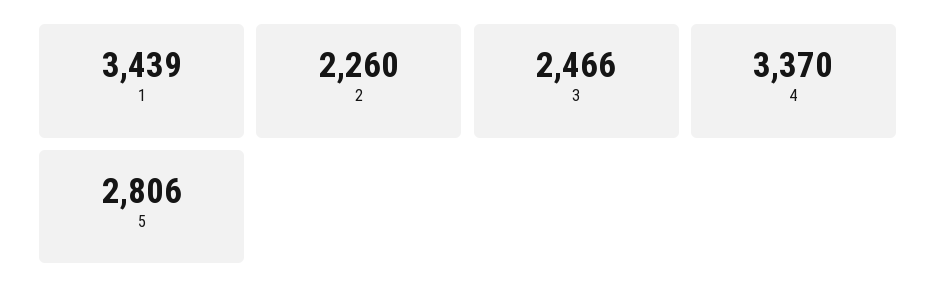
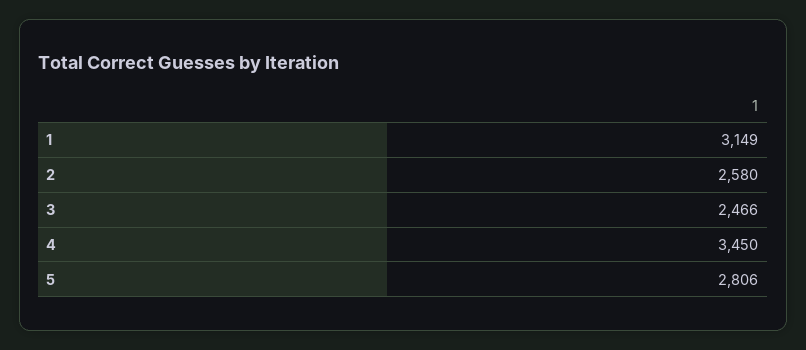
  {
-   "1": 3439,
+   "1": 3149,
-   "2": 2260,
+   "2": 2580,
    "3": 2466,
-   "4": 3370,
+   "4": 3450,
    "5": 2806
  }

